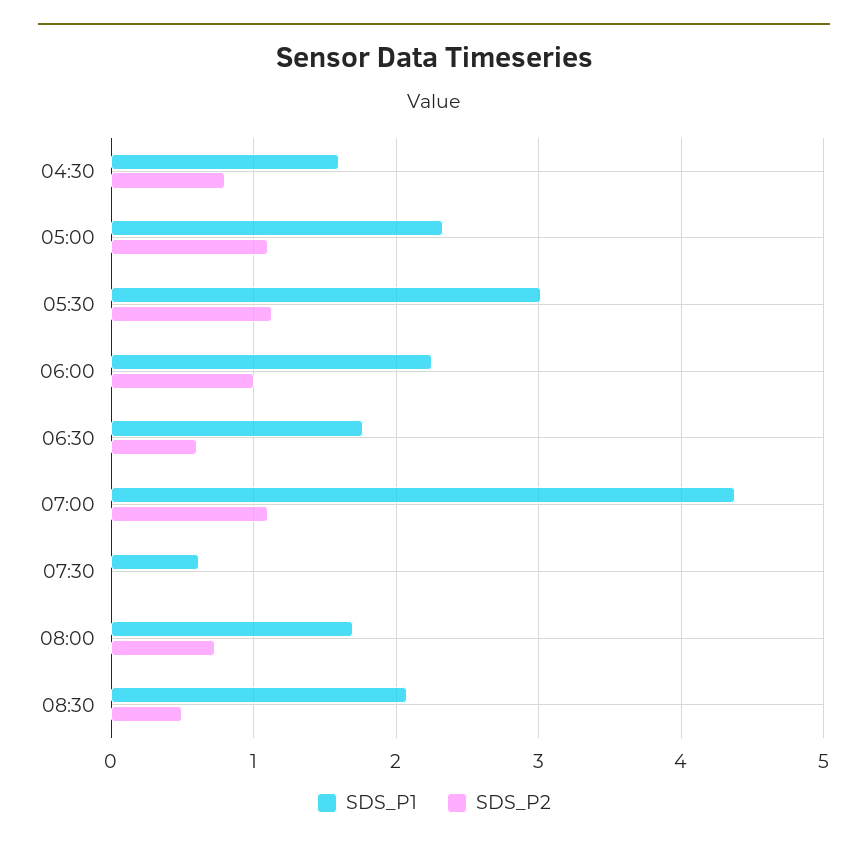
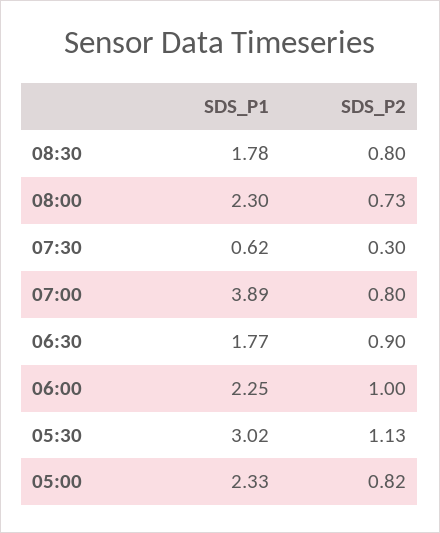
  {
    "SDS_P1": {
-     "04:30": 1.6,
      "05:00": 2.33,
      "05:30": 3.02,
      "06:00": 2.25,
      "06:30": 1.77,
-     "07:00": 4.4,
+     "07:00": 3.89,
      "07:30": 0.62,
-     "08:00": 1.7,
+     "08:00": 2.3,
-     "08:30": 2.1
+     "08:30": 1.78
    },
    "SDS_P2": {
-     "04:30": 0.8,
-     "05:00": 1.1,
+     "05:00": 0.82,
      "05:30": 1.13,
      "06:00": 1,
-     "06:30": 0.6,
+     "06:30": 0.9,
-     "07:00": 1.1,
+     "07:00": 0.8,
-     "07:30": 0,
+     "07:30": 0.3,
      "08:00": 0.73,
-     "08:30": 0.5
+     "08:30": 0.8
    }
  }

